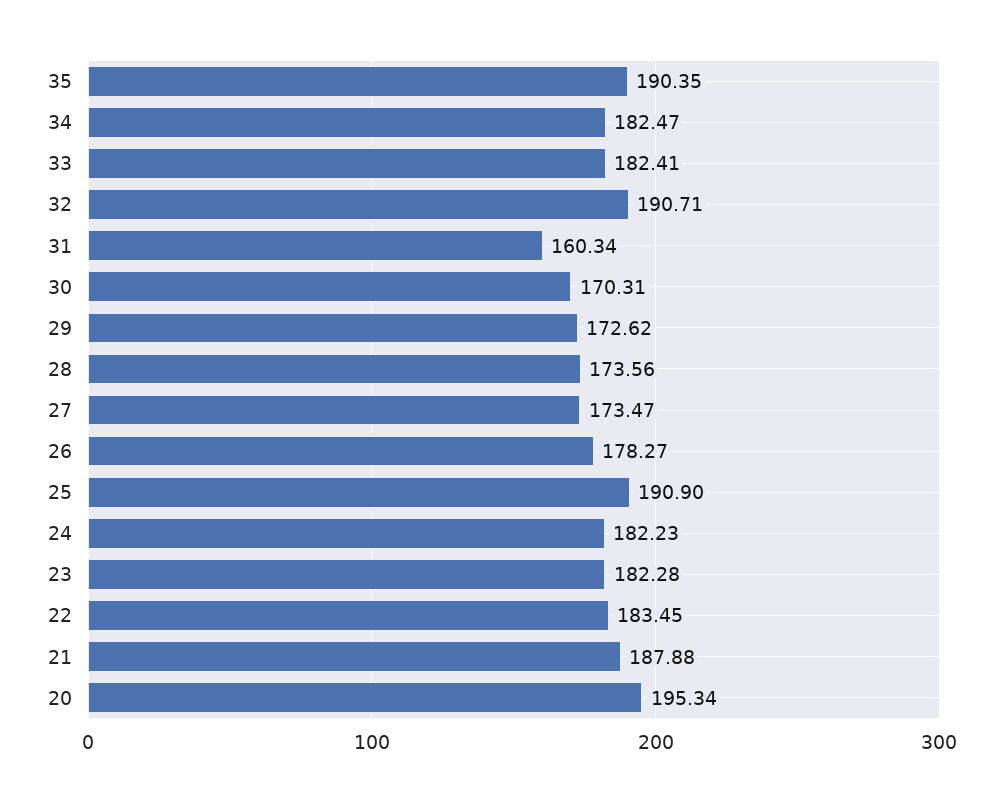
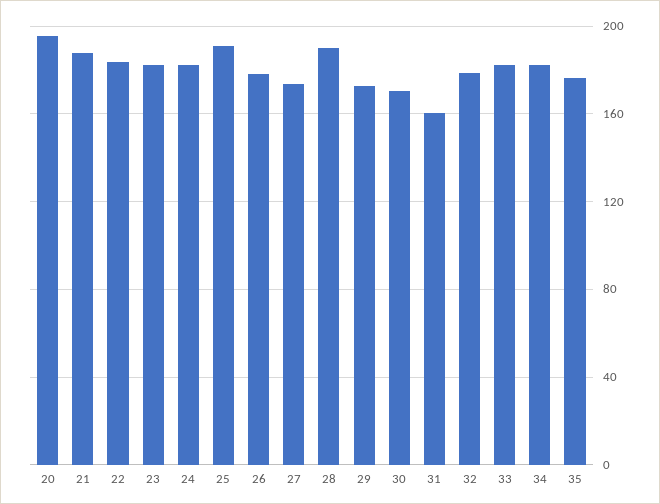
  {
-   "35": 190.35,
+   "35": 175,
    "34": 182.47,
    "33": 182.41,
-   "32": 190.71,
+   "32": 180,
    "31": 160.34,
    "30": 170.31,
    "29": 172.62,
-   "28": 173.56,
+   "28": 190,
    "27": 173.47,
    "26": 178.27,
    "25": 190.9,
    "24": 182.23,
    "23": 182.28,
    "22": 183.45,
    "21": 187.88,
    "20": 195.34
  }

